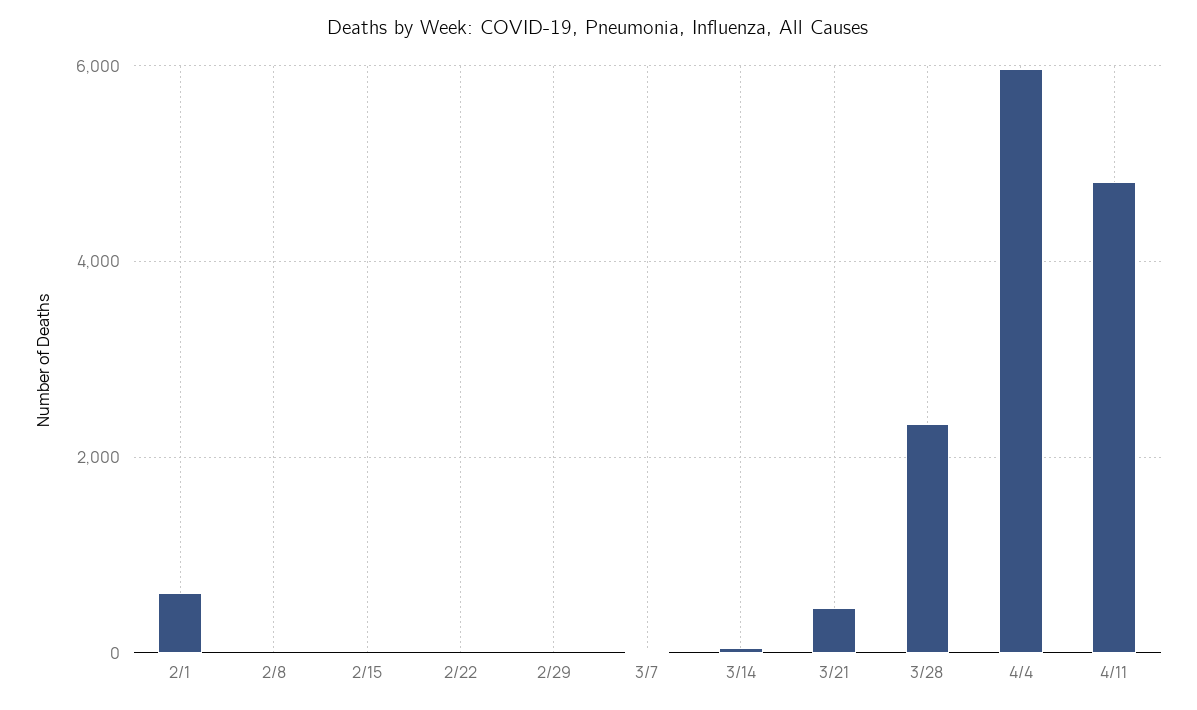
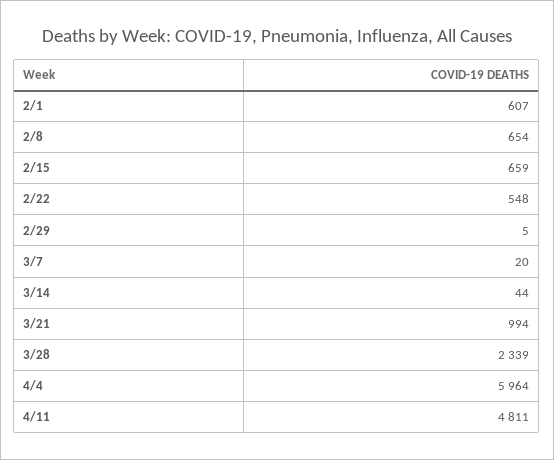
  {
    "2/1": 607,
-   "2/8": 0,
+   "2/8": 654,
-   "2/15": 0,
+   "2/15": 659,
-   "2/22": 0,
+   "2/22": 548,
    "2/29": 5,
    "3/7": 20,
    "3/14": 44,
-   "3/21": 400,
+   "3/21": 994,
    "3/28": 2339,
    "4/4": 5964,
    "4/11": 4811
  }

